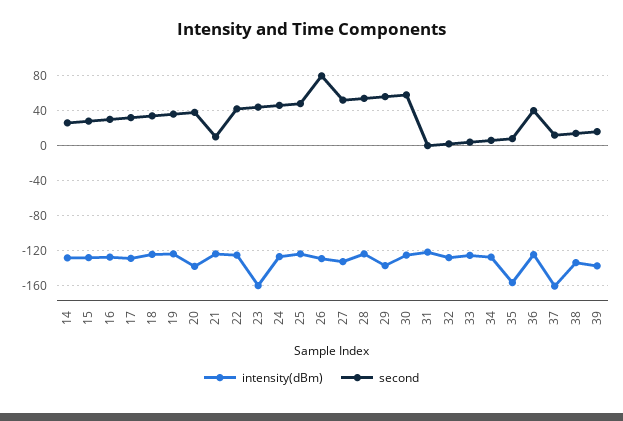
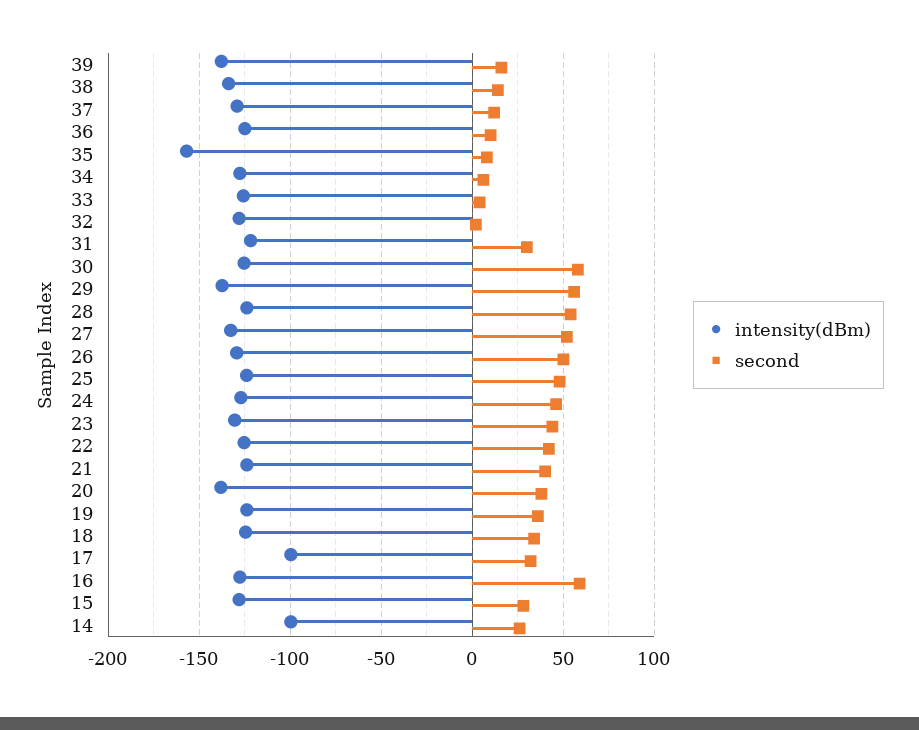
  {
    "intensity(dBm)": {
-     "14": -130,
+     "14": -100,
      "15": -130,
      "16": -130,
-     "17": -130,
+     "17": -100,
      "18": -125,
      "19": -125,
      "20": -140,
      "21": -125,
      "22": -125,
-     "23": -160,
+     "23": -130,
      "24": -125,
      "25": -125,
      "26": -130,
      "27": -135,
      "28": -125,
      "29": -140,
      "30": -125,
      "31": -120,
      "32": -130,
      "33": -125,
      "34": -130,
      "35": -155,
      "36": -125,
-     "37": -160,
+     "37": -130,
      "38": -135,
      "39": -140
    },
    "second": {
      "14": 25,
      "15": 30,
-     "16": 30,
+     "16": 60,
      "17": 30,
      "18": 35,
      "19": 35,
      "20": 40,
-     "21": 10,
+     "21": 40,
      "22": 40,
      "23": 45,
      "24": 45,
      "25": 50,
-     "26": 80,
+     "26": 50,
      "27": 50,
      "28": 55,
      "29": 55,
      "30": 60,
-     "31": 0,
+     "31": 30,
      "32": 0,
      "33": 5,
      "34": 5,
      "35": 10,
-     "36": 40,
+     "36": 10,
      "37": 10,
      "38": 15,
      "39": 15
    }
  }

